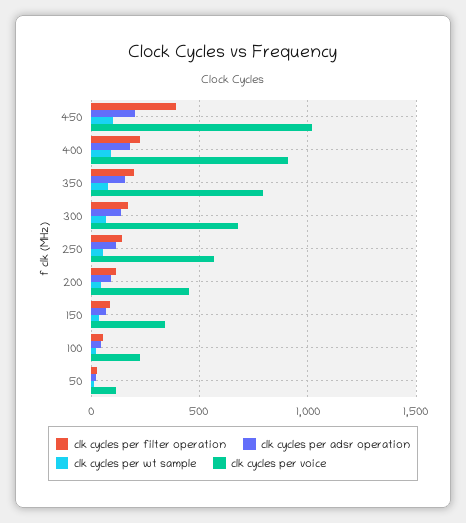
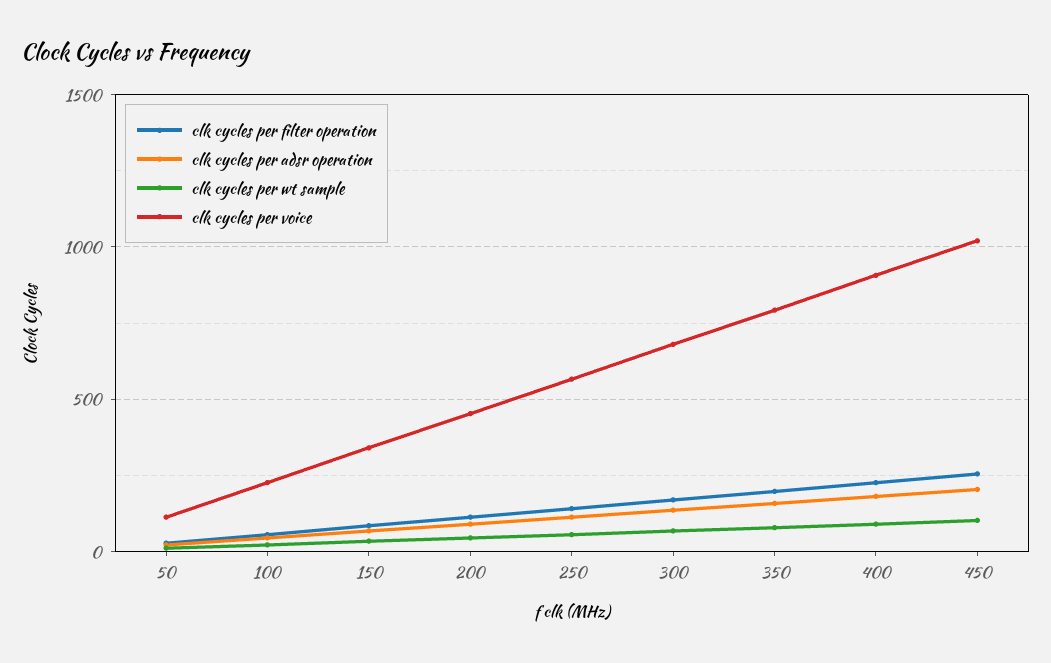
  {
    "clk cycles per filter operation": {
-     "450": 400,
+     "450": 250,
      "400": 250,
      "350": 200,
      "300": 150,
      "250": 150,
      "200": 100,
      "150": 100,
      "100": 50,
      "50": 50
    },
    "clk cycles per adsr operation": {
      "450": 200,
      "400": 200,
      "350": 150,
      "300": 150,
      "250": 100,
      "200": 100,
      "150": 50,
      "100": 50,
      "50": 0
    },
    "clk cycles per wt sample": {
      "450": 100,
      "400": 100,
      "350": 100,
      "300": 50,
      "250": 50,
      "200": 50,
      "150": 50,
      "100": 0,
      "50": 0
    },
    "clk cycles per voice": {
      "450": 1000,
      "400": 900,
      "350": 800,
      "300": 700,
      "250": 550,
      "200": 450,
      "150": 350,
      "100": 250,
      "50": 100
    }
  }

